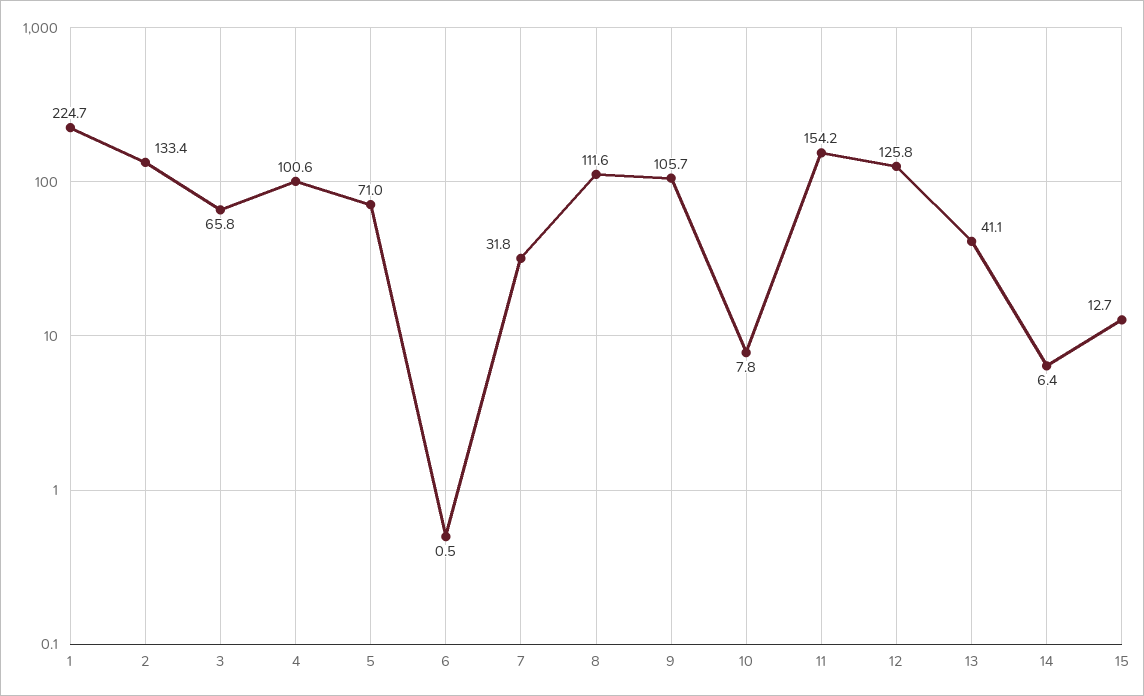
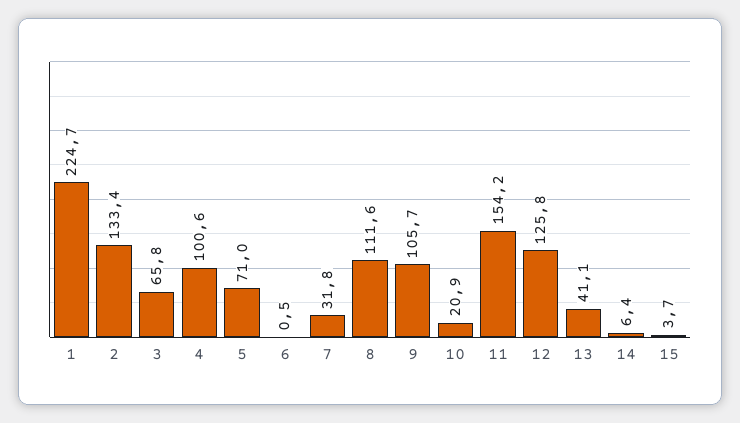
  {
    "1": 224.7,
    "2": 133.4,
    "3": 65.8,
    "4": 100.6,
    "5": 71,
    "6": 0.5,
    "7": 31.8,
    "8": 111.6,
    "9": 105.7,
-   "10": 7.8,
+   "10": 20.9,
    "11": 154.2,
    "12": 125.8,
    "13": 41.1,
    "14": 6.4,
-   "15": 12.7
+   "15": 3.7
  }

